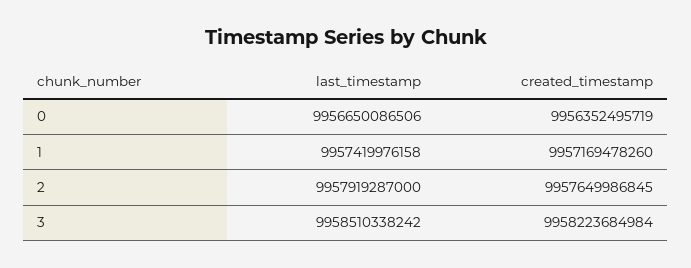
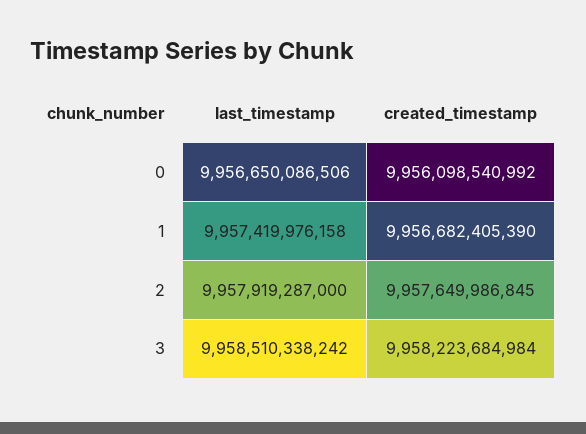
  {
    "last_timestamp": {
      "0": 9956650086506,
      "1": 9957419976158,
      "2": 9957919287000,
      "3": 9958510338242
    },
    "created_timestamp": {
-     "0": 9956352495719,
+     "0": 9956098540992,
-     "1": 9957169478260,
+     "1": 9956682405390,
      "2": 9957649986845,
      "3": 9958223684984
    }
  }

